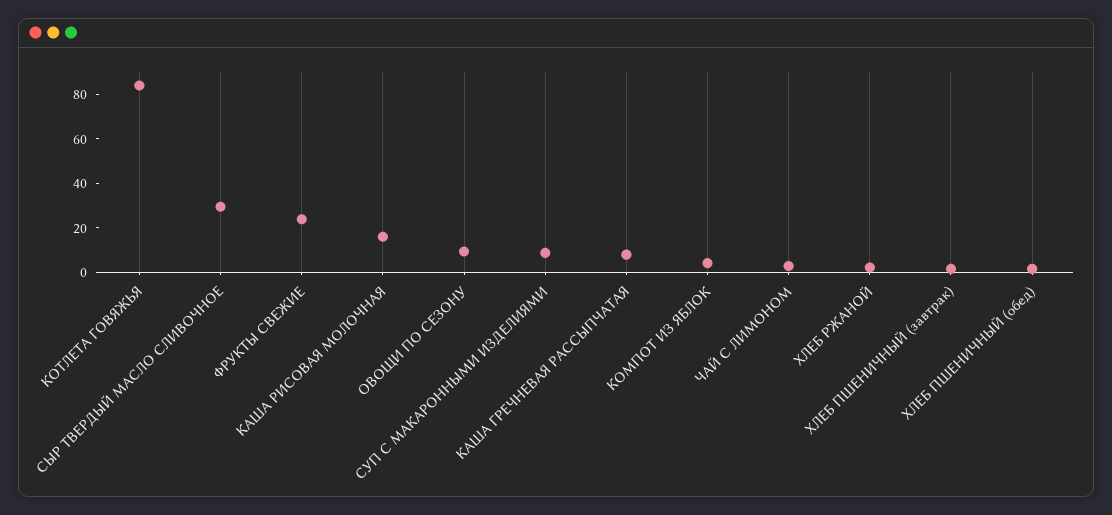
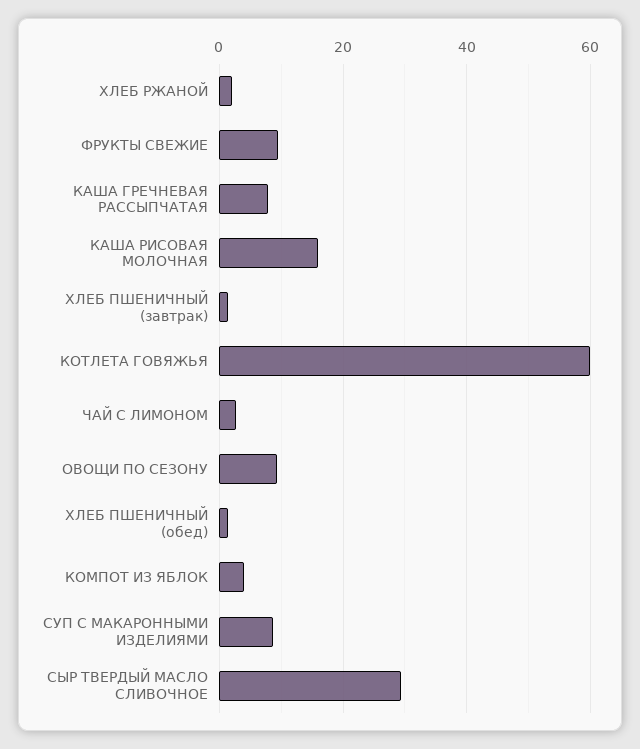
  {
-   "КОТЛЕТА ГОВЯЖЬЯ": 85,
+   "КОТЛЕТА ГОВЯЖЬЯ": 60,
    "СЫР ТВЕРДЫЙ МАСЛО СЛИВОЧНОЕ": 30,
-   "ФРУКТЫ СВЕЖИЕ": 25,
+   "ФРУКТЫ СВЕЖИЕ": 10,
    "КАША РИСОВАЯ МОЛОЧНАЯ": 16,
    "ОВОЩИ ПО СЕЗОНУ": 10,
    "СУП С МАКАРОННЫМИ ИЗДЕЛИЯМИ": 8,
    "КАША ГРЕЧНЕВАЯ РАССЫПЧАТАЯ": 8,
    "КОМПОТ ИЗ ЯБЛОК": 4,
    "ЧАЙ С ЛИМОНОМ": 2,
    "ХЛЕБ РЖАНОЙ": 2,
    "ХЛЕБ ПШЕНИЧНЫЙ (завтрак)": 2,
    "ХЛЕБ ПШЕНИЧНЫЙ (обед)": 2
  }

